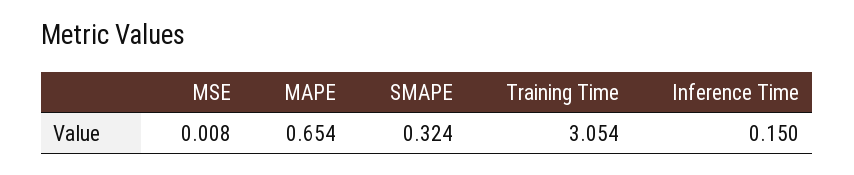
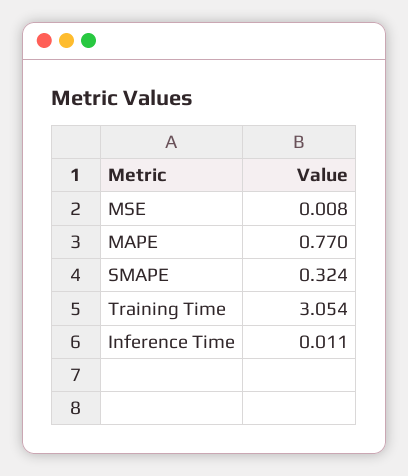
  {
    "MSE": 0.008,
-   "MAPE": 0.654,
+   "MAPE": 0.77,
    "SMAPE": 0.324,
    "Training Time": 3.054,
-   "Inference Time": 0.15
+   "Inference Time": 0.011
  }

